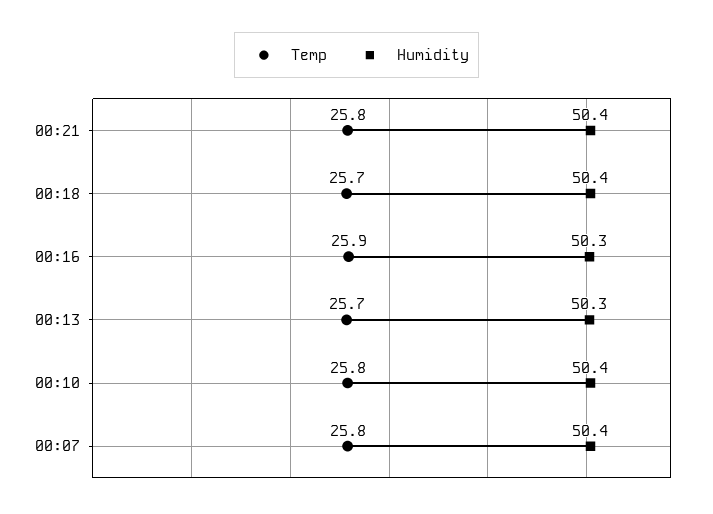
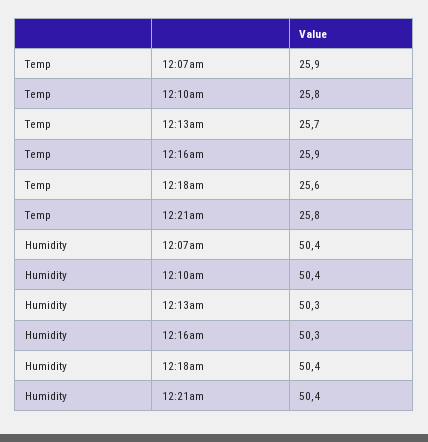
  {
    "Temp": {
      "00:21": 25.8,
-     "00:18": 25.7,
+     "00:18": 25.6,
      "00:16": 25.9,
      "00:13": 25.7,
      "00:10": 25.8,
-     "00:07": 25.8
+     "00:07": 25.9
    },
    "Humidity": {
      "00:21": 50.4,
      "00:18": 50.4,
      "00:16": 50.3,
      "00:13": 50.3,
      "00:10": 50.4,
      "00:07": 50.4
    }
  }

